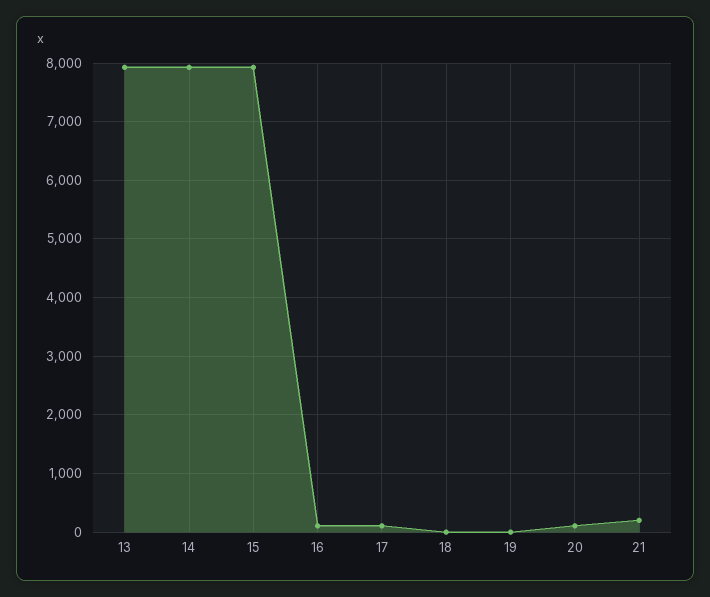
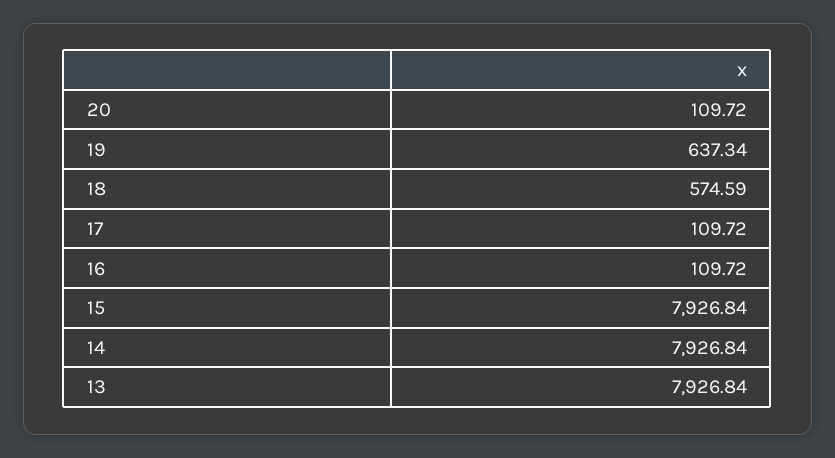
  {
    "13": 7926.84,
    "14": 7926.84,
    "15": 7926.84,
    "16": 109.72,
    "17": 109.72,
-   "18": 0,
+   "18": 574.59,
-   "19": 0,
+   "19": 637.34,
-   "20": 109.72,
+   "20": 109.72
-   "21": 200
  }

